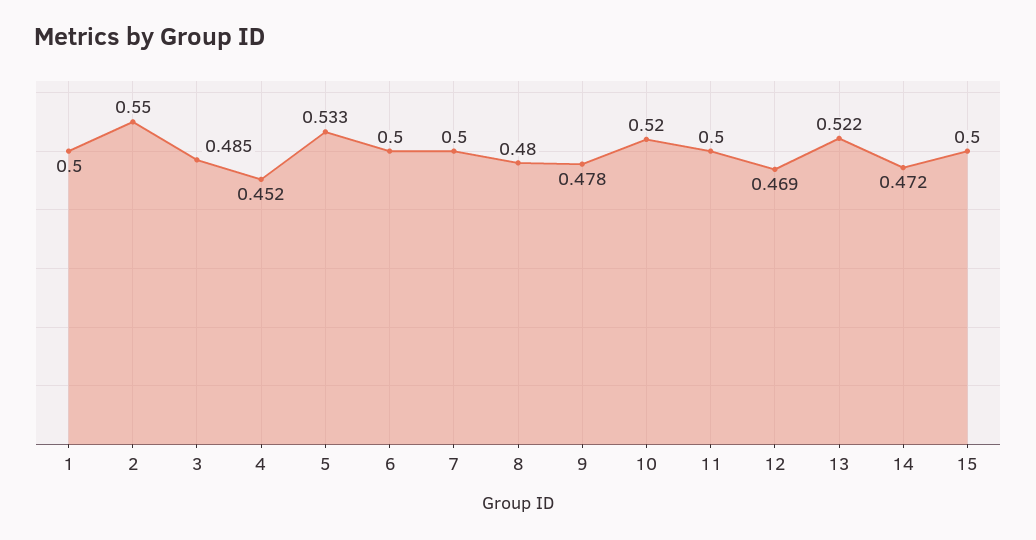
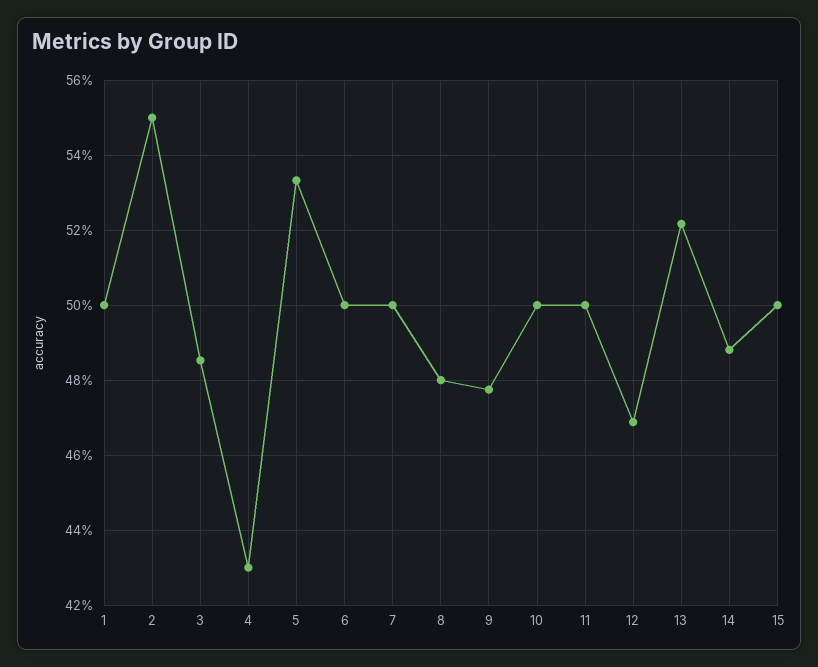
  {
    "1": 0.5,
    "2": 0.55,
    "3": 0.485,
-   "4": 0.452,
+   "4": 0.43,
    "5": 0.533,
    "6": 0.5,
    "7": 0.5,
    "8": 0.48,
    "9": 0.478,
-   "10": 0.52,
+   "10": 0.5,
    "11": 0.5,
    "12": 0.469,
    "13": 0.522,
-   "14": 0.472,
+   "14": 0.488,
    "15": 0.5
  }

